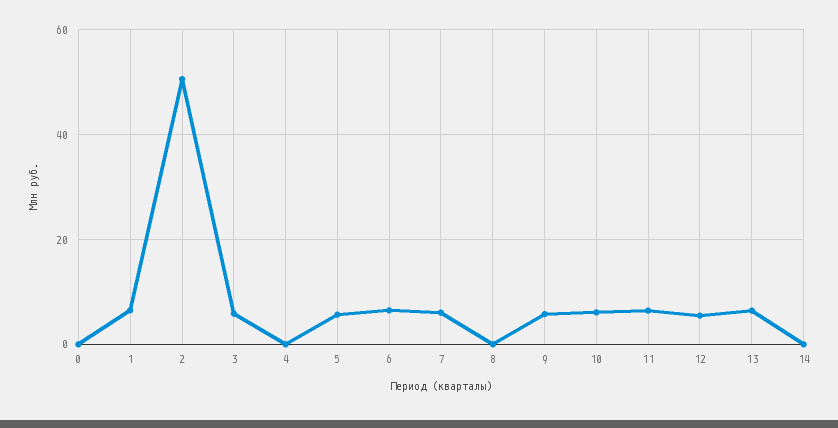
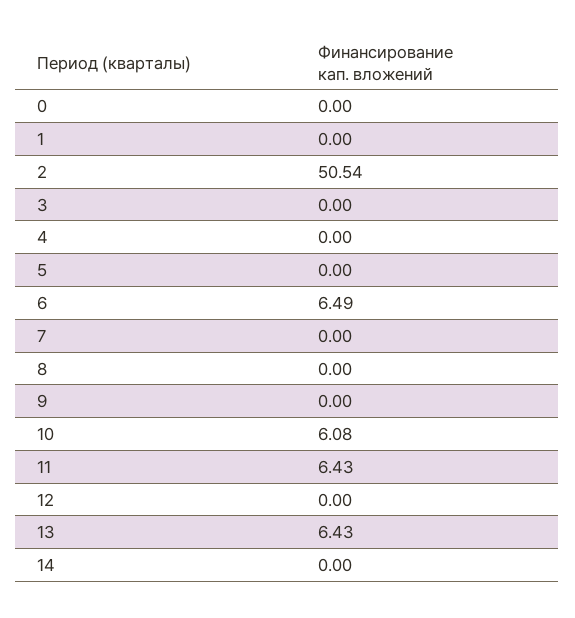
  {
    "0": 0,
-   "1": 6,
+   "1": 0,
    "2": 50.54,
-   "3": 6,
+   "3": 0,
    "4": 0,
-   "5": 6,
+   "5": 0,
    "6": 6.49,
-   "7": 6,
+   "7": 0,
    "8": 0,
-   "9": 6,
+   "9": 0,
    "10": 6.08,
    "11": 6.43,
-   "12": 6,
+   "12": 0,
    "13": 6.43,
    "14": 0
  }

